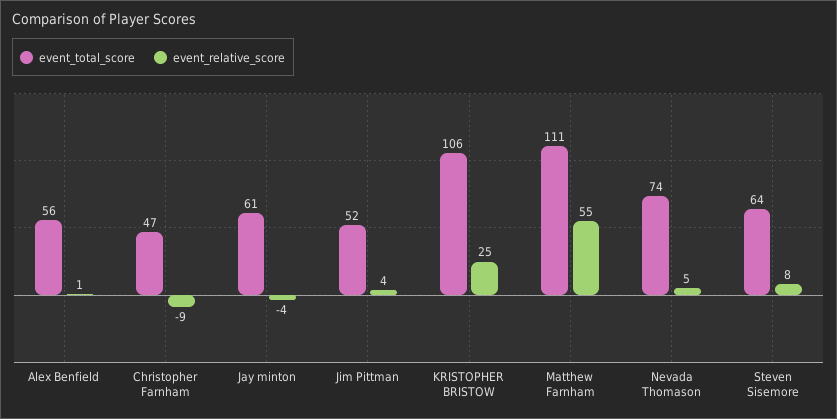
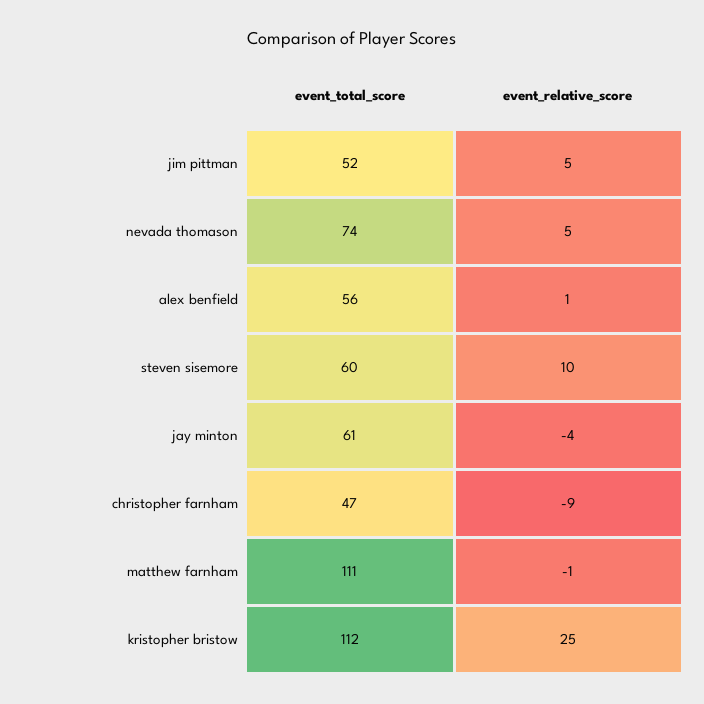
  {
    "event_total_score": {
      "Alex Benfield": 56,
      "Christopher Farnham": 47,
      "Jay minton": 61,
      "Jim Pittman": 52,
-     "KRISTOPHER BRISTOW": 106,
+     "KRISTOPHER BRISTOW": 112,
      "Matthew Farnham": 111,
      "Nevada Thomason": 74,
-     "Steven Sisemore": 64
+     "Steven Sisemore": 60
    },
    "event_relative_score": {
      "Alex Benfield": 1,
      "Christopher Farnham": -9,
      "Jay minton": -4,
-     "Jim Pittman": 4,
+     "Jim Pittman": 5,
      "KRISTOPHER BRISTOW": 25,
-     "Matthew Farnham": 55,
+     "Matthew Farnham": -1,
      "Nevada Thomason": 5,
-     "Steven Sisemore": 8
+     "Steven Sisemore": 10
    }
  }

